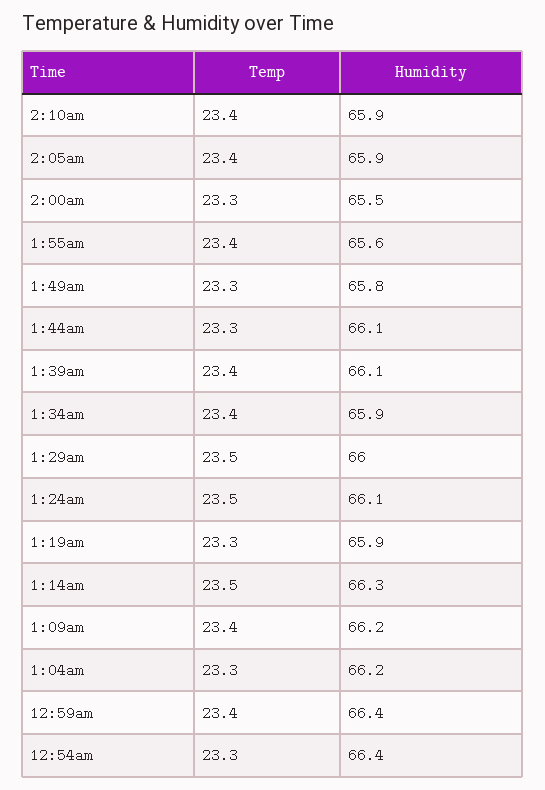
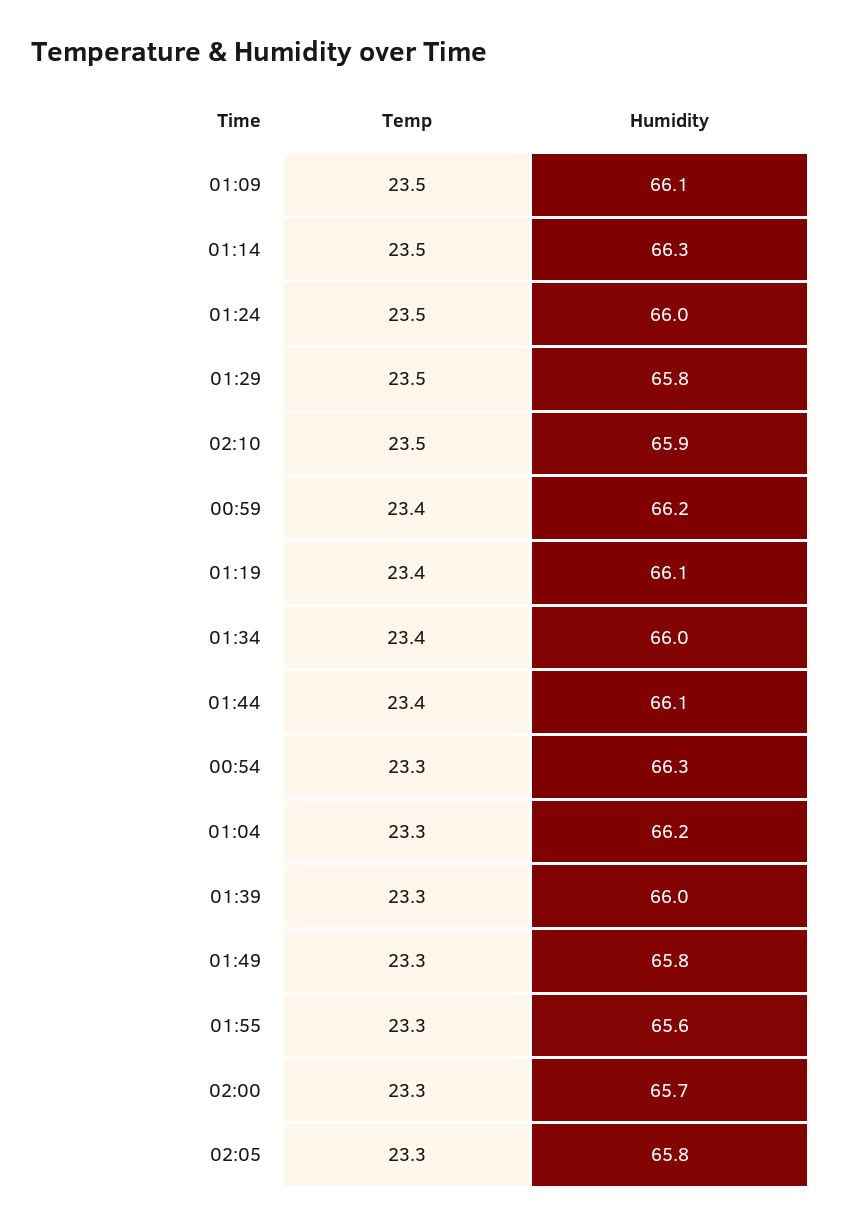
  {
    "Temp": {
-     "2:10am": 23.4,
+     "2:10am": 23.5,
-     "2:05am": 23.4,
+     "2:05am": 23.3,
      "2:00am": 23.3,
-     "1:55am": 23.4,
+     "1:55am": 23.3,
      "1:49am": 23.3,
-     "1:44am": 23.3,
+     "1:44am": 23.4,
-     "1:39am": 23.4,
+     "1:39am": 23.3,
      "1:34am": 23.4,
      "1:29am": 23.5,
      "1:24am": 23.5,
-     "1:19am": 23.3,
+     "1:19am": 23.4,
      "1:14am": 23.5,
-     "1:09am": 23.4,
+     "1:09am": 23.5,
      "1:04am": 23.3,
      "12:59am": 23.4,
      "12:54am": 23.3
    },
    "Humidity": {
      "2:10am": 65.9,
-     "2:05am": 65.9,
+     "2:05am": 65.8,
-     "2:00am": 65.5,
+     "2:00am": 65.7,
      "1:55am": 65.6,
      "1:49am": 65.8,
      "1:44am": 66.1,
-     "1:39am": 66.1,
+     "1:39am": 66,
-     "1:34am": 65.9,
+     "1:34am": 66,
-     "1:29am": 66,
+     "1:29am": 65.8,
-     "1:24am": 66.1,
+     "1:24am": 66,
-     "1:19am": 65.9,
+     "1:19am": 66.1,
      "1:14am": 66.3,
-     "1:09am": 66.2,
+     "1:09am": 66.1,
      "1:04am": 66.2,
-     "12:59am": 66.4,
+     "12:59am": 66.2,
-     "12:54am": 66.4
+     "12:54am": 66.3
    }
  }

